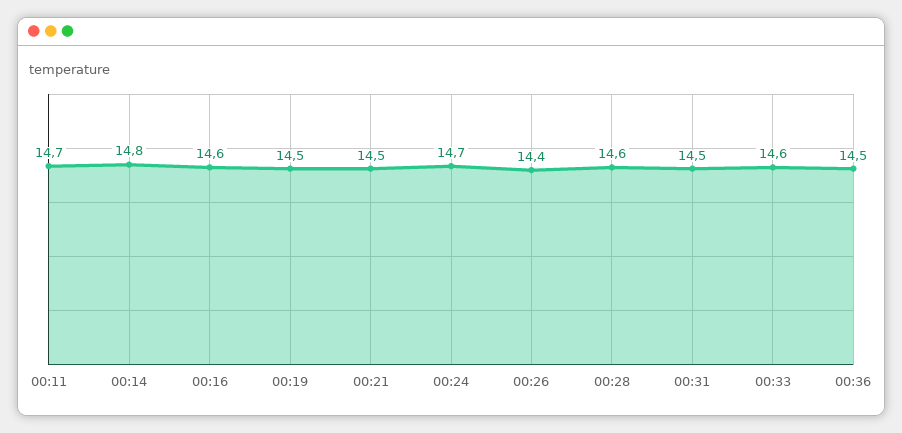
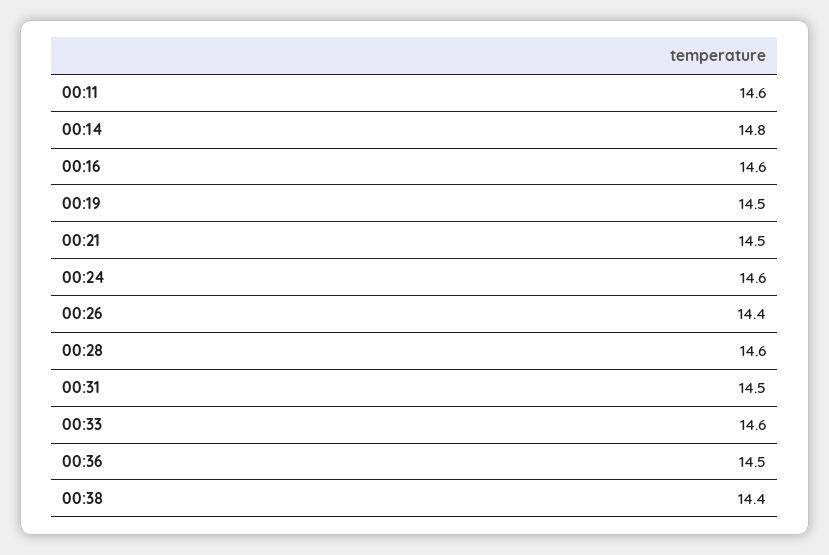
  {
-   "00:11": 14.7,
+   "00:11": 14.6,
    "00:14": 14.8,
    "00:16": 14.6,
    "00:19": 14.5,
    "00:21": 14.5,
-   "00:24": 14.7,
+   "00:24": 14.6,
    "00:26": 14.4,
    "00:28": 14.6,
    "00:31": 14.5,
    "00:33": 14.6,
-   "00:36": 14.5
+   "00:36": 14.5,
+   "00:38": 14.4
  }

